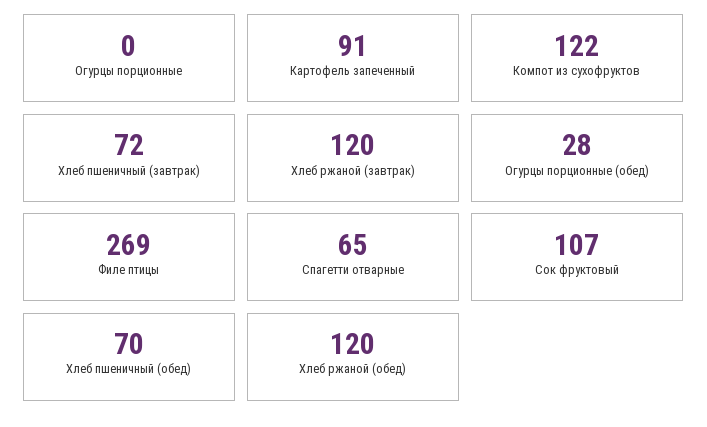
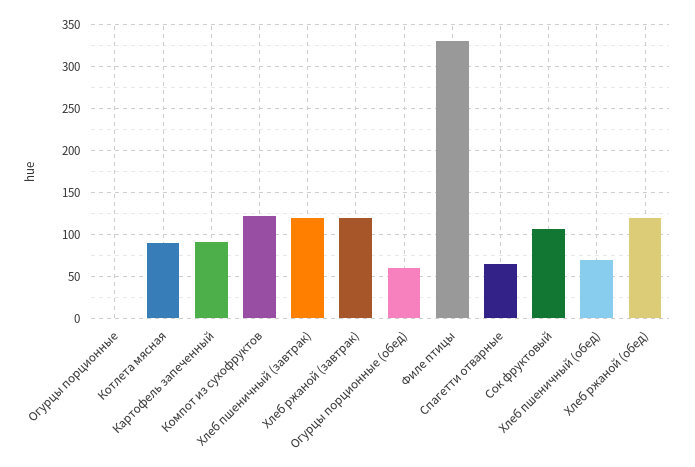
  {
    "Огурцы порционные": 0,
    "Картофель запеченный": 91,
    "Компот из сухофруктов": 122,
-   "Хлеб пшеничный (завтрак)": 72,
+   "Хлеб пшеничный (завтрак)": 120,
    "Хлеб ржаной (завтрак)": 120,
-   "Огурцы порционные (обед)": 28,
+   "Огурцы порционные (обед)": 60,
-   "Филе птицы": 269,
+   "Филе птицы": 330,
    "Спагетти отварные": 65,
    "Сок фруктовый": 107,
    "Хлеб пшеничный (обед)": 70,
-   "Хлеб ржаной (обед)": 120
+   "Хлеб ржаной (обед)": 120,
+   "Котлета мясная": 90
  }

